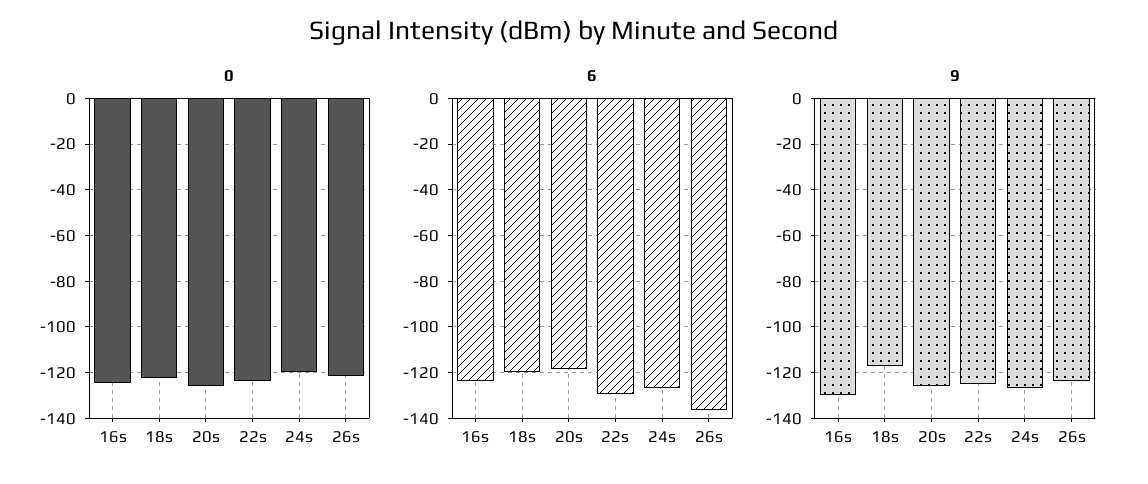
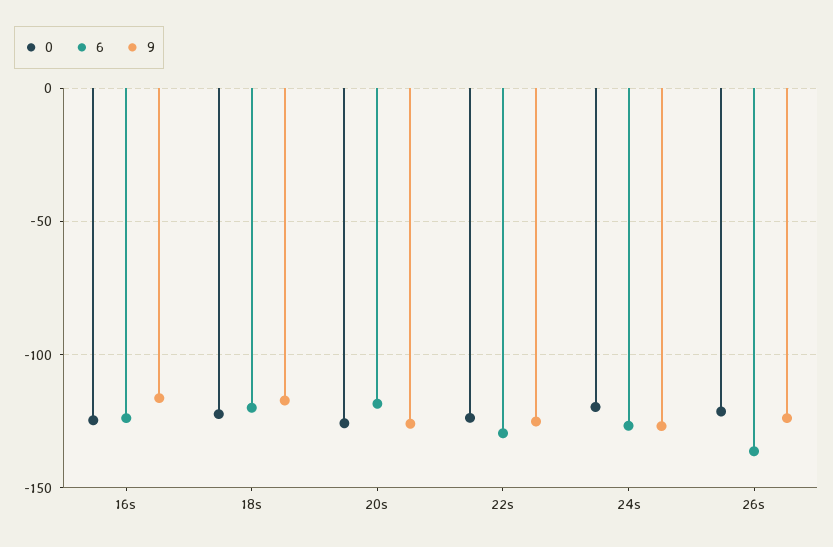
  {
    "0": {
      "16s": -125,
      "18s": -120,
      "20s": -125,
      "22s": -125,
      "24s": -120,
      "26s": -120
    },
    "6": {
      "16s": -125,
      "18s": -120,
      "20s": -120,
      "22s": -130,
      "24s": -125,
      "26s": -135
    },
    "9": {
-     "16s": -130,
+     "16s": -115,
      "18s": -115,
      "20s": -125,
      "22s": -125,
      "24s": -125,
      "26s": -125
    }
  }

